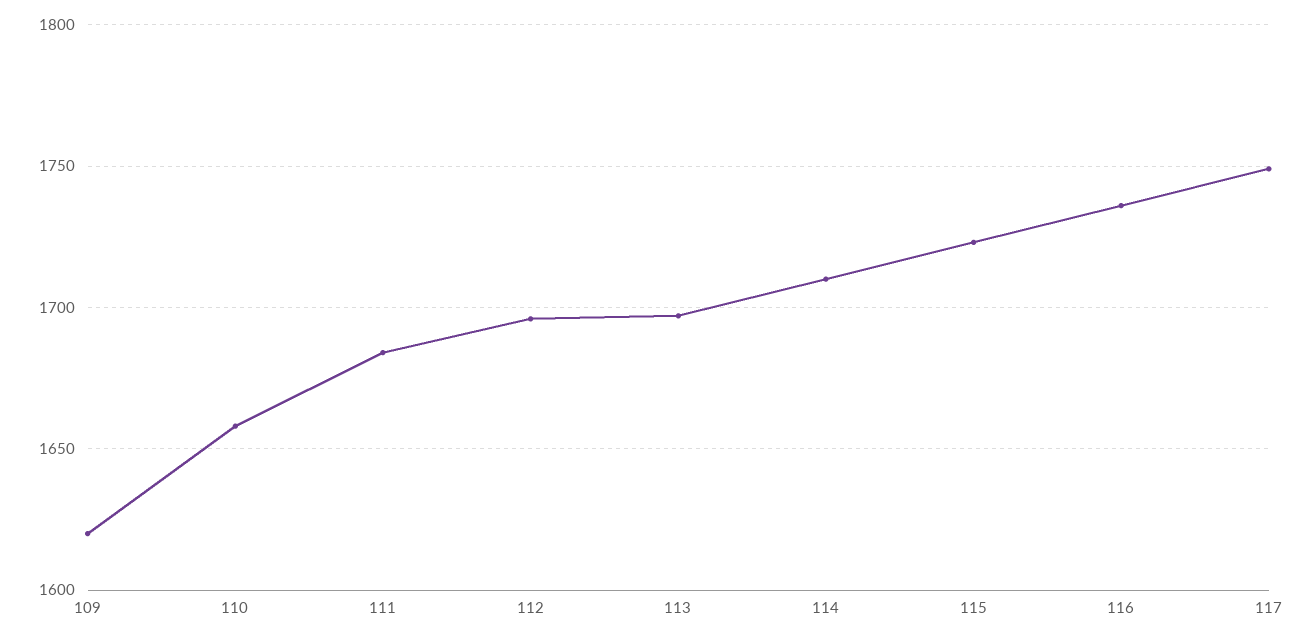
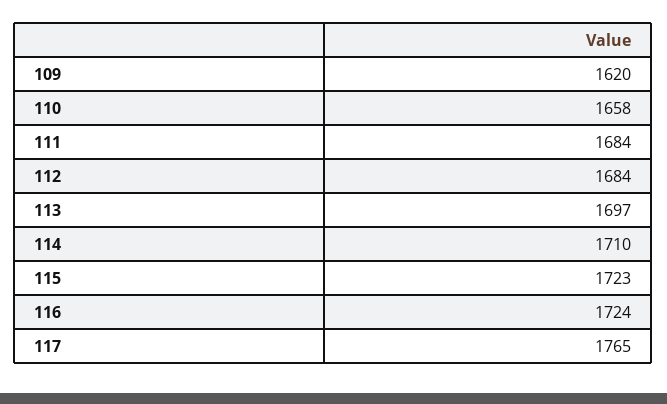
  {
    "109": 1620,
    "110": 1658,
    "111": 1684,
-   "112": 1695,
+   "112": 1684,
    "113": 1697,
    "114": 1710,
    "115": 1723,
-   "116": 1735,
+   "116": 1724,
-   "117": 1750
+   "117": 1765
  }

